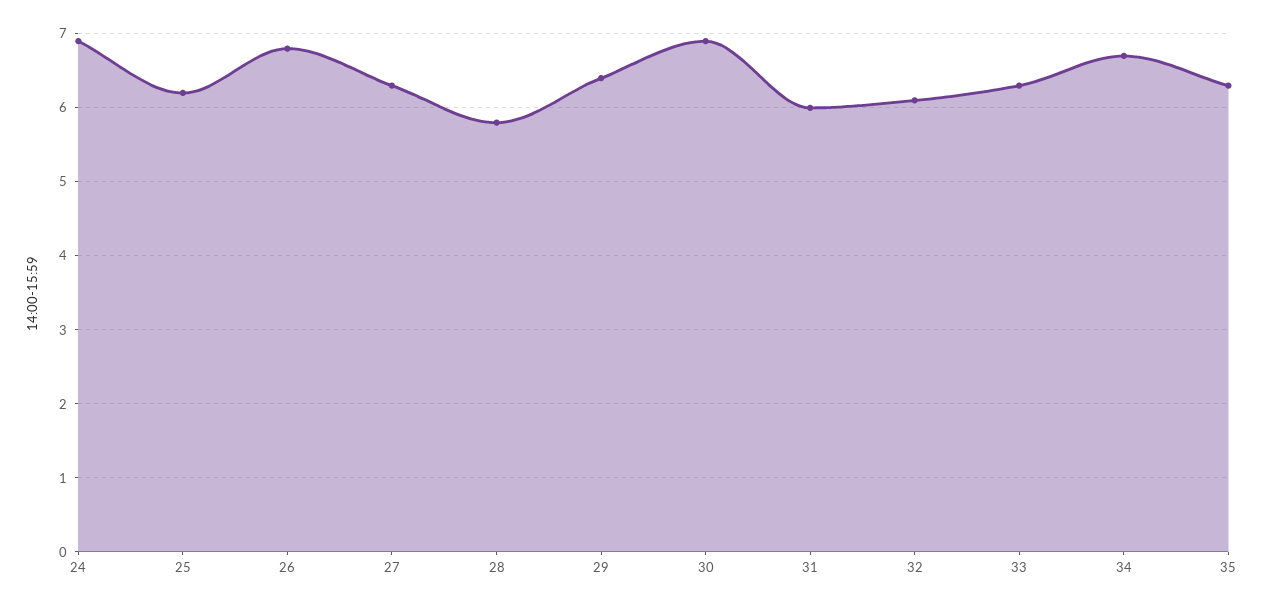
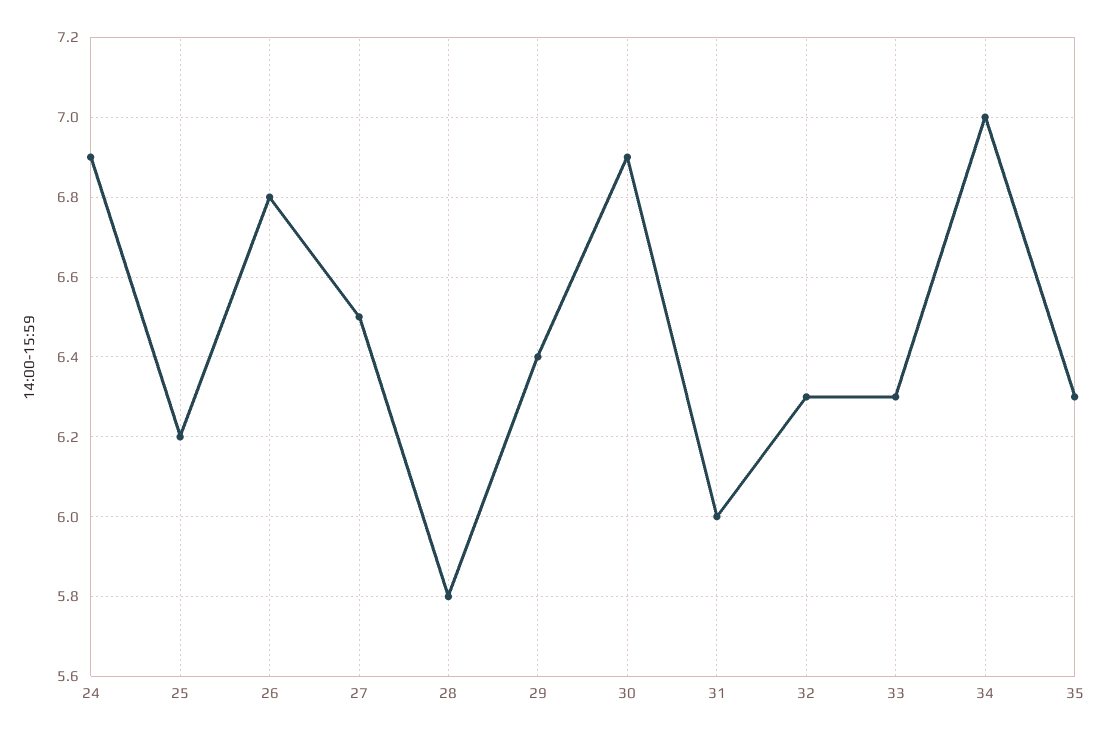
  {
    "24": 6.9,
    "25": 6.2,
    "26": 6.8,
-   "27": 6.3,
+   "27": 6.5,
    "28": 5.8,
    "29": 6.4,
    "30": 6.9,
    "31": 6,
-   "32": 6.1,
+   "32": 6.3,
    "33": 6.3,
-   "34": 6.7,
+   "34": 7,
    "35": 6.3
  }

